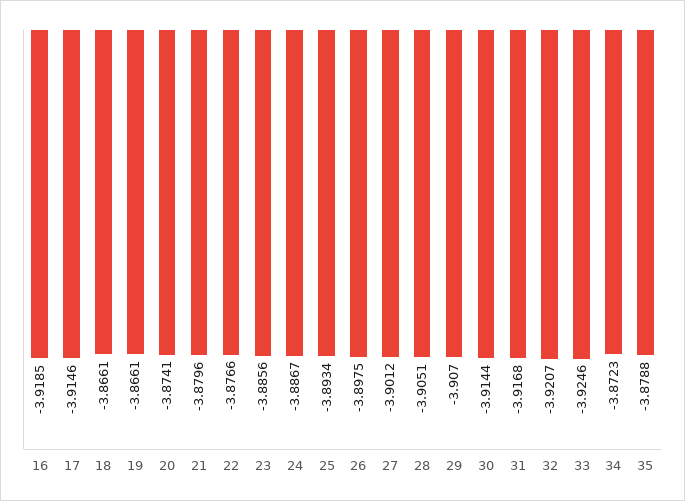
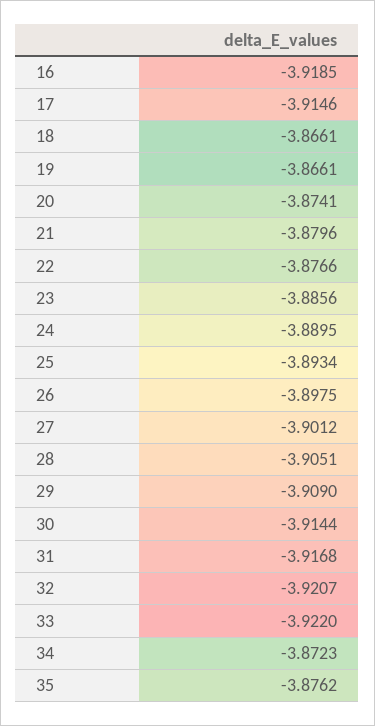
  {
    "16": -3.9185,
    "17": -3.9146,
    "18": -3.8661,
    "19": -3.8661,
    "20": -3.8741,
    "21": -3.8796,
    "22": -3.8766,
    "23": -3.8856,
-   "24": -3.8867,
+   "24": -3.8895,
    "25": -3.8934,
    "26": -3.8975,
    "27": -3.9012,
    "28": -3.9051,
-   "29": -3.907,
+   "29": -3.909,
    "30": -3.9144,
    "31": -3.9168,
    "32": -3.9207,
-   "33": -3.9246,
+   "33": -3.922,
    "34": -3.8723,
-   "35": -3.8788
+   "35": -3.8762
  }

